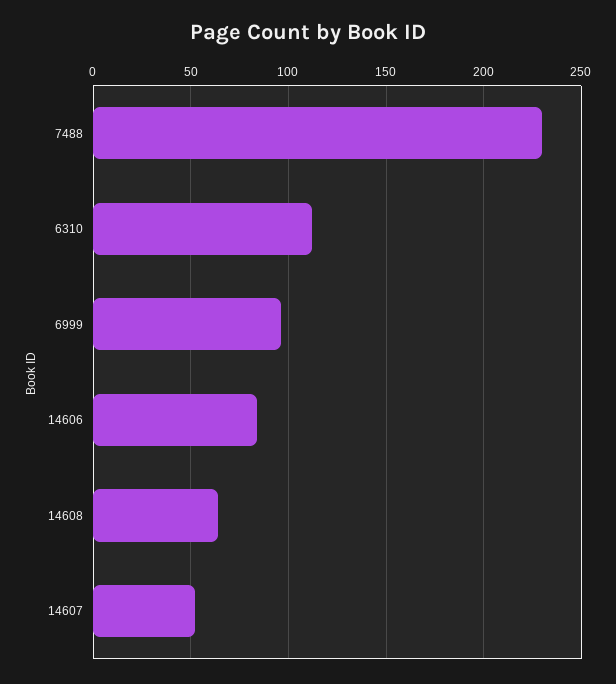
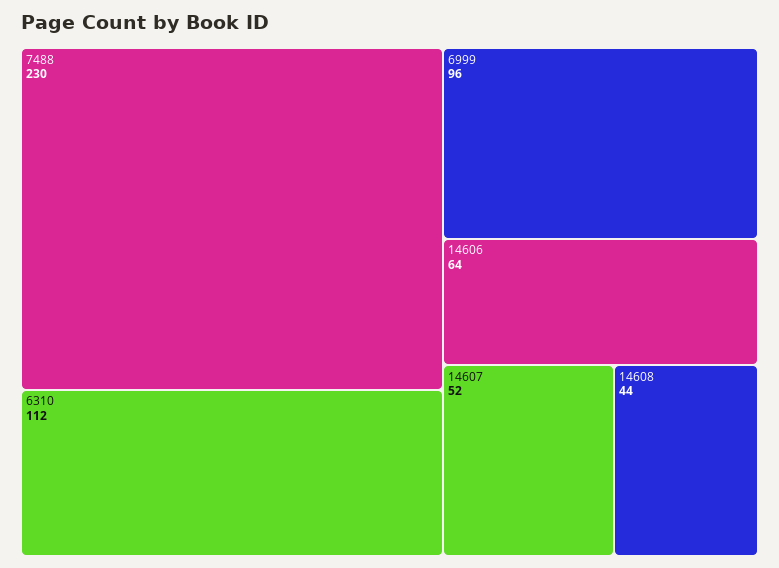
  {
    "7488": 230,
    "6310": 112,
    "6999": 96,
-   "14606": 85,
+   "14606": 64,
-   "14608": 65,
+   "14608": 44,
    "14607": 52
  }

